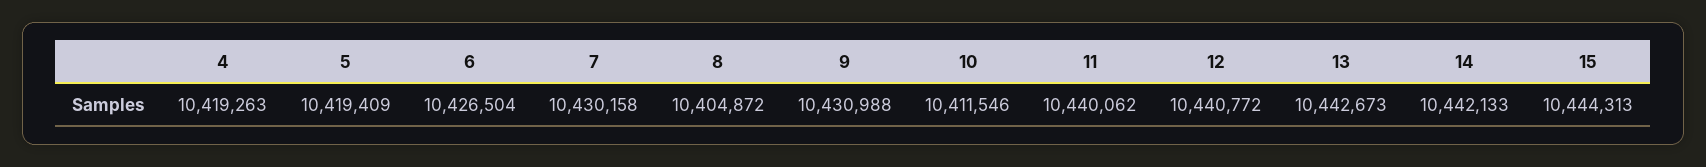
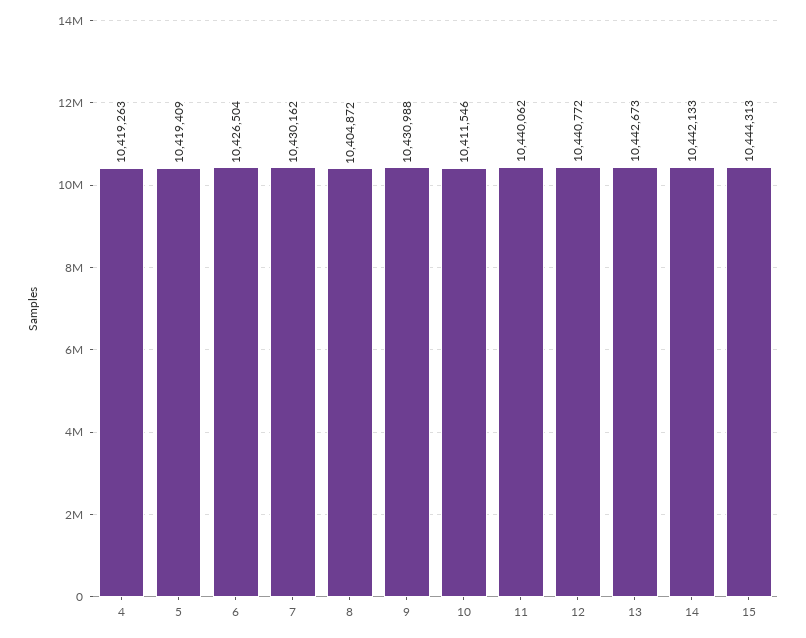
  {
    "4": 10419263,
    "5": 10419409,
    "6": 10426504,
-   "7": 10430158,
+   "7": 10430162,
    "8": 10404872,
    "9": 10430988,
    "10": 10411546,
    "11": 10440062,
    "12": 10440772,
    "13": 10442673,
    "14": 10442133,
    "15": 10444313
  }

